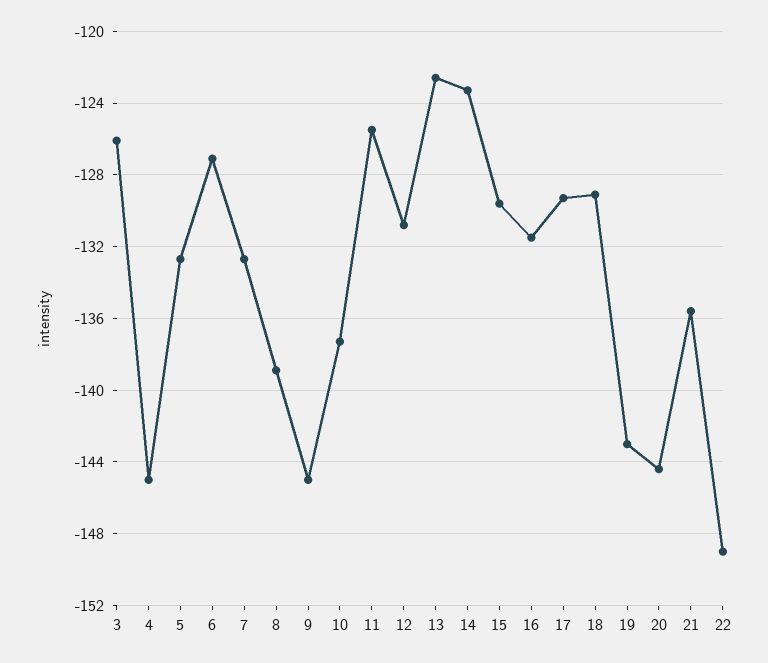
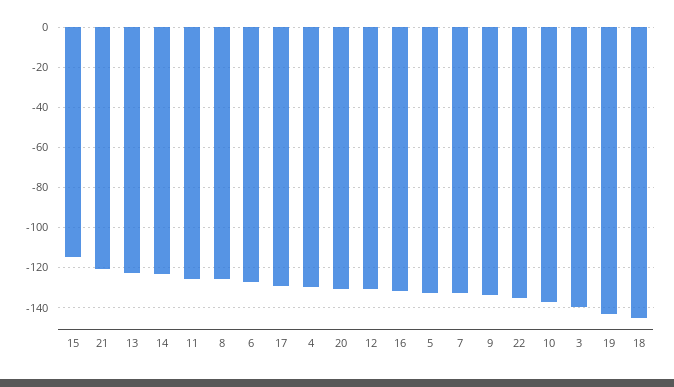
  {
-   "3": -126,
+   "3": -140,
-   "4": -145,
+   "4": -130,
    "5": -132.5,
    "6": -127,
    "7": -132.5,
-   "8": -139,
+   "8": -125,
-   "9": -145,
+   "9": -135,
    "10": -137.5,
    "11": -125.5,
    "12": -131,
    "13": -122.5,
    "14": -123.5,
-   "15": -129.5,
+   "15": -115,
    "16": -131.5,
    "17": -129.5,
-   "18": -129,
+   "18": -145,
    "19": -143,
-   "20": -144.5,
+   "20": -130,
-   "21": -135.5,
+   "21": -120,
-   "22": -149
+   "22": -135
  }

